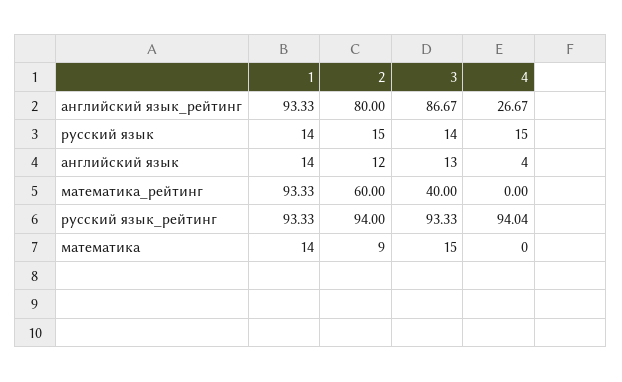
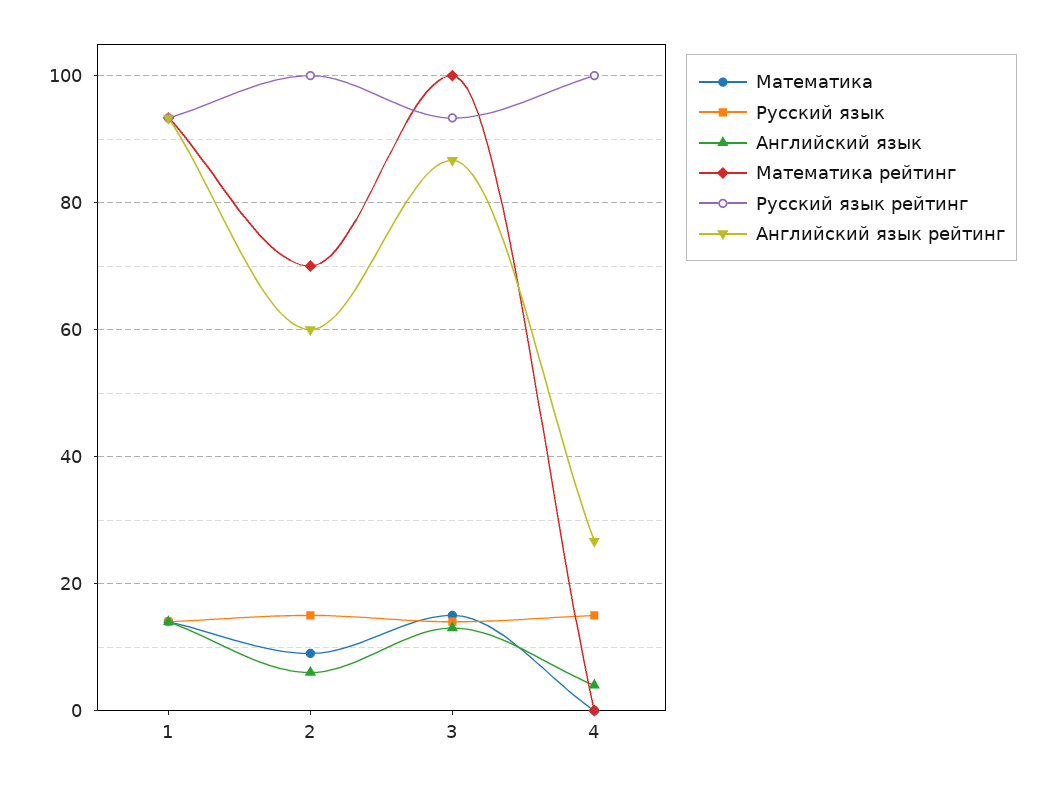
  {
    "английский язык_рейтинг": {
      "1": 93.33,
-     "2": 80,
+     "2": 60,
      "3": 86.67,
      "4": 26.67
    },
    "русский язык": {
      "1": 14,
      "2": 15,
      "3": 14,
      "4": 15
    },
    "английский язык": {
      "1": 14,
-     "2": 12,
+     "2": 6,
      "3": 13,
      "4": 4
    },
    "математика_рейтинг": {
      "1": 93.33,
-     "2": 60,
+     "2": 70,
-     "3": 40,
+     "3": 100,
      "4": 0
    },
    "русский язык_рейтинг": {
      "1": 93.33,
-     "2": 94,
+     "2": 100,
      "3": 93.33,
-     "4": 94.04
+     "4": 100
    },
    "математика": {
      "1": 14,
      "2": 9,
      "3": 15,
      "4": 0
    }
  }

